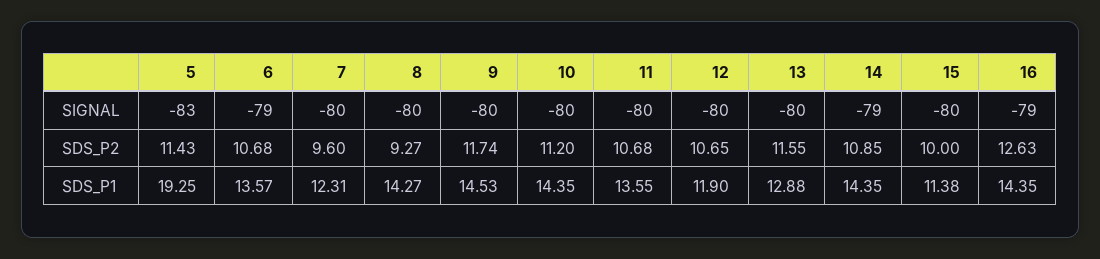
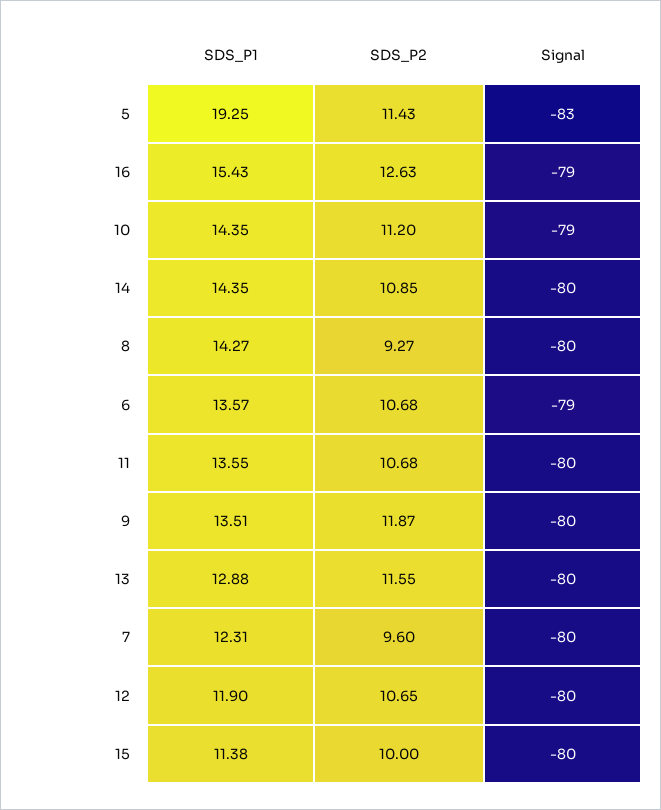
  {
    "5": {
      "SIGNAL": -83,
      "SDS_P2": 11.43,
      "SDS_P1": 19.25
    },
    "6": {
      "SIGNAL": -79,
      "SDS_P2": 10.68,
      "SDS_P1": 13.57
    },
    "7": {
      "SIGNAL": -80,
      "SDS_P2": 9.6,
      "SDS_P1": 12.31
    },
    "8": {
      "SIGNAL": -80,
      "SDS_P2": 9.27,
      "SDS_P1": 14.27
    },
    "9": {
      "SIGNAL": -80,
-     "SDS_P2": 11.74,
+     "SDS_P2": 11.87,
-     "SDS_P1": 14.53
+     "SDS_P1": 13.51
    },
    "10": {
-     "SIGNAL": -80,
+     "SIGNAL": -79,
      "SDS_P2": 11.2,
      "SDS_P1": 14.35
    },
    "11": {
      "SIGNAL": -80,
      "SDS_P2": 10.68,
      "SDS_P1": 13.55
    },
    "12": {
      "SIGNAL": -80,
      "SDS_P2": 10.65,
      "SDS_P1": 11.9
    },
    "13": {
      "SIGNAL": -80,
      "SDS_P2": 11.55,
      "SDS_P1": 12.88
    },
    "14": {
-     "SIGNAL": -79,
+     "SIGNAL": -80,
      "SDS_P2": 10.85,
      "SDS_P1": 14.35
    },
    "15": {
      "SIGNAL": -80,
      "SDS_P2": 10,
      "SDS_P1": 11.38
    },
    "16": {
      "SIGNAL": -79,
      "SDS_P2": 12.63,
-     "SDS_P1": 14.35
+     "SDS_P1": 15.43
    }
  }

